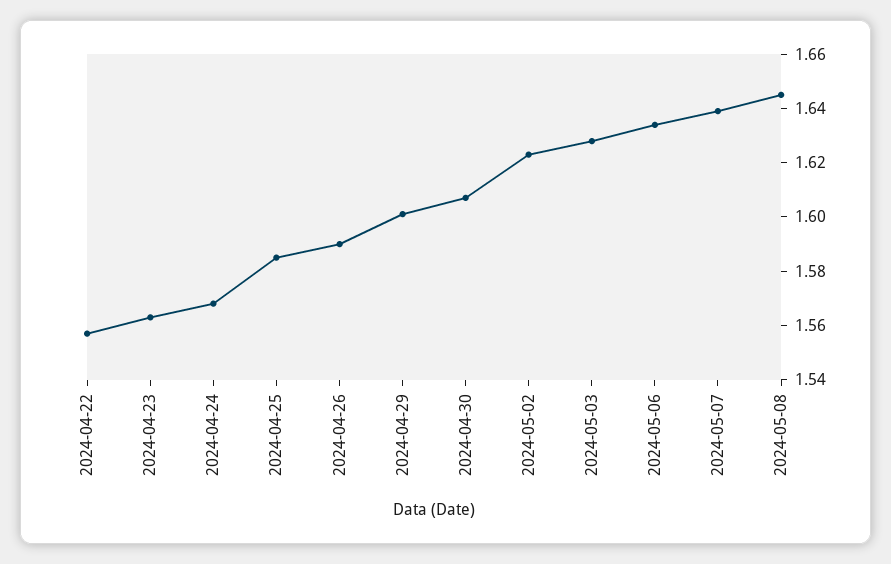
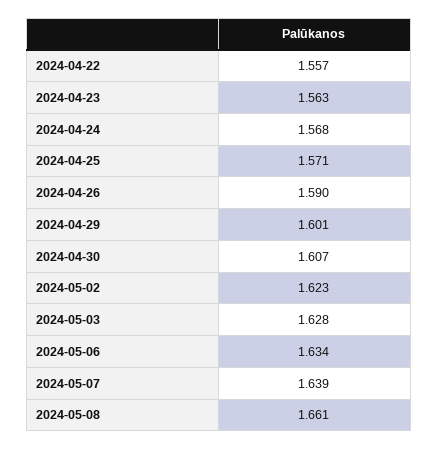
  {
    "2024-04-22": 1.557,
    "2024-04-23": 1.563,
    "2024-04-24": 1.568,
-   "2024-04-25": 1.585,
+   "2024-04-25": 1.571,
    "2024-04-26": 1.59,
    "2024-04-29": 1.601,
    "2024-04-30": 1.607,
    "2024-05-02": 1.623,
    "2024-05-03": 1.628,
    "2024-05-06": 1.634,
    "2024-05-07": 1.639,
-   "2024-05-08": 1.645
+   "2024-05-08": 1.661
  }

